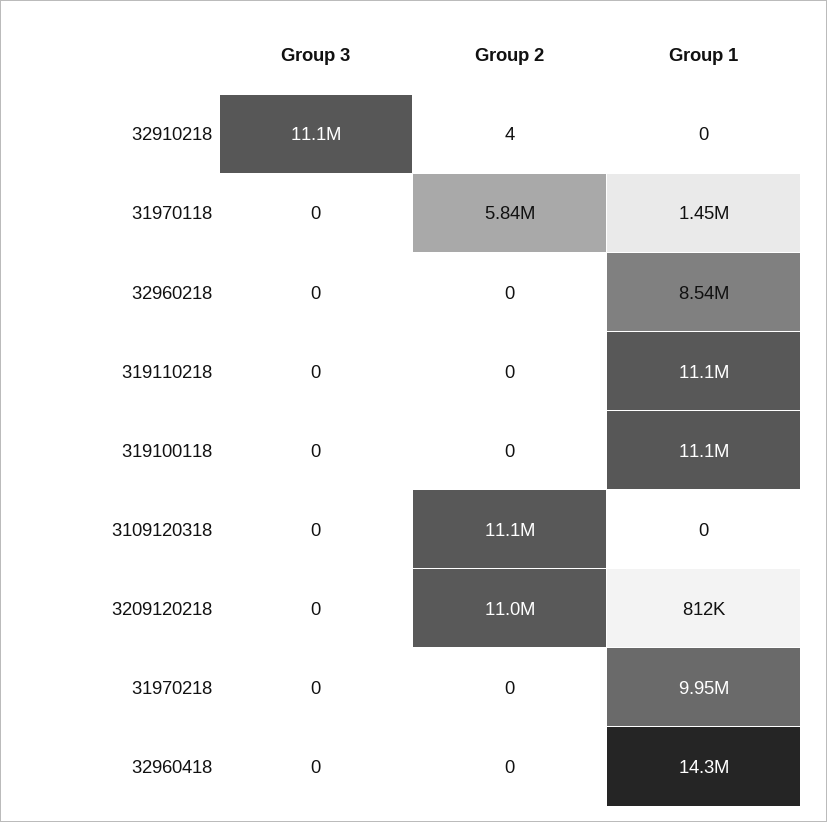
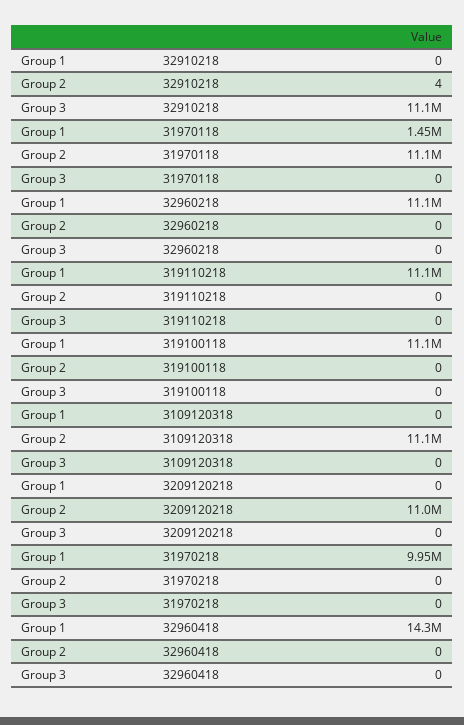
  {
    "Group 3": {
      "32910218": 11100000,
      "31970118": 0,
      "32960218": 0,
      "319110218": 0,
      "319100118": 0,
      "3109120318": 0,
      "3209120218": 0,
      "31970218": 0,
      "32960418": 0
    },
    "Group 2": {
      "32910218": 4,
-     "31970118": 5840000,
+     "31970118": 11100000,
      "32960218": 0,
      "319110218": 0,
      "319100118": 0,
      "3109120318": 11100000,
      "3209120218": 11000000,
      "31970218": 0,
      "32960418": 0
    },
    "Group 1": {
      "32910218": 0,
      "31970118": 1450000,
-     "32960218": 8540000,
+     "32960218": 11100000,
      "319110218": 11100000,
      "319100118": 11100000,
      "3109120318": 0,
-     "3209120218": 812000,
+     "3209120218": 0,
      "31970218": 9950000,
      "32960418": 14300000
    }
  }

